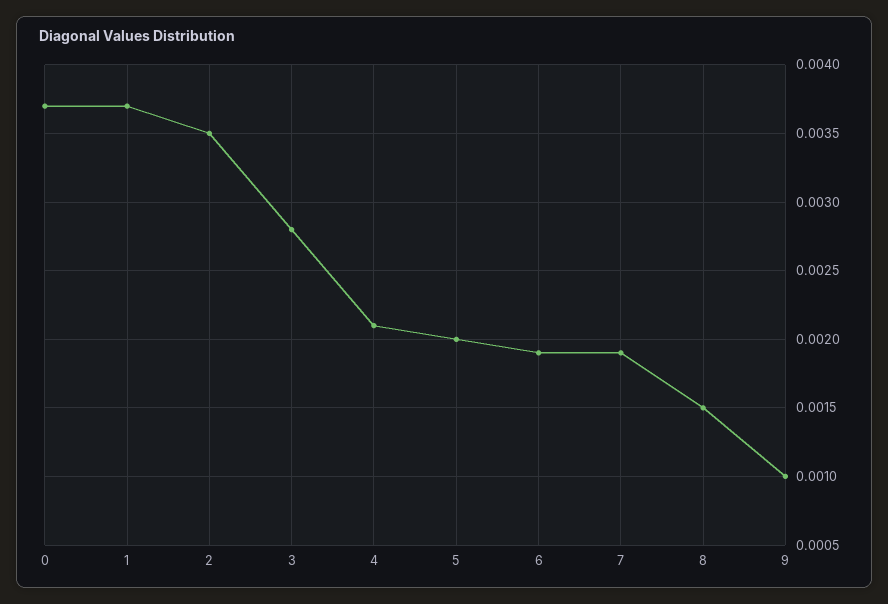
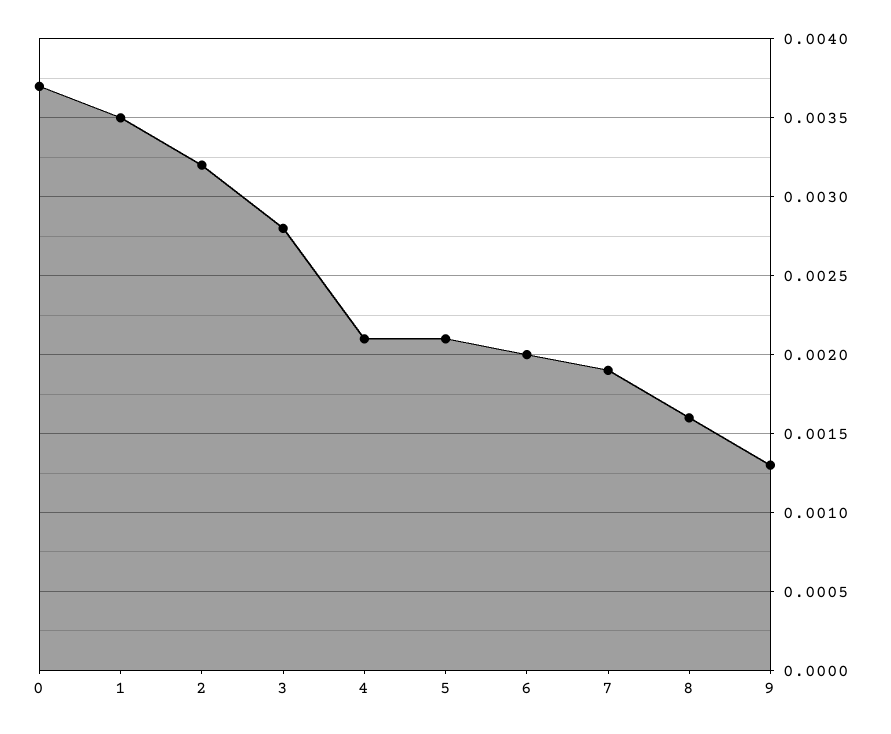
  {
    "0": 0.0037,
-   "1": 0.0037,
+   "1": 0.0035,
-   "2": 0.0035,
+   "2": 0.0032,
    "3": 0.0028,
    "4": 0.0021,
-   "5": 0.002,
+   "5": 0.0021,
-   "6": 0.0019,
+   "6": 0.002,
    "7": 0.0019,
-   "8": 0.0015,
+   "8": 0.0016,
-   "9": 0.001
+   "9": 0.0013
  }

